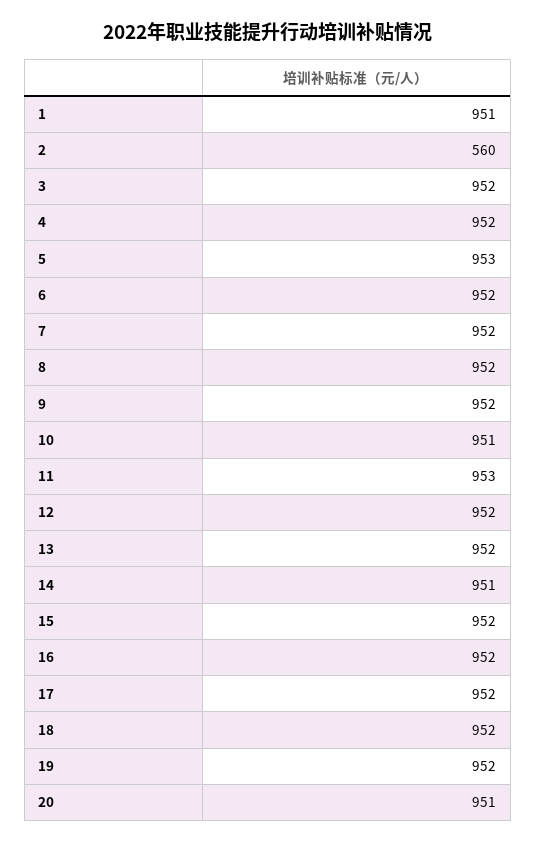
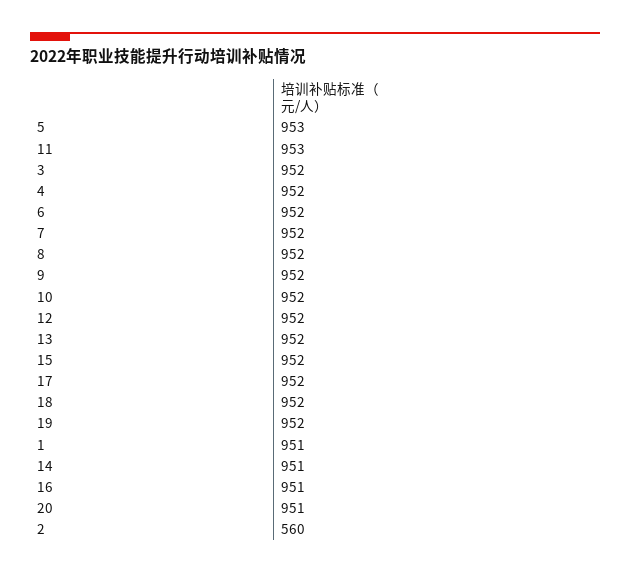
  {
    "1": 951,
    "2": 560,
    "3": 952,
    "4": 952,
    "5": 953,
    "6": 952,
    "7": 952,
    "8": 952,
    "9": 952,
-   "10": 951,
+   "10": 952,
    "11": 953,
    "12": 952,
    "13": 952,
    "14": 951,
    "15": 952,
-   "16": 952,
+   "16": 951,
    "17": 952,
    "18": 952,
    "19": 952,
    "20": 951
  }

